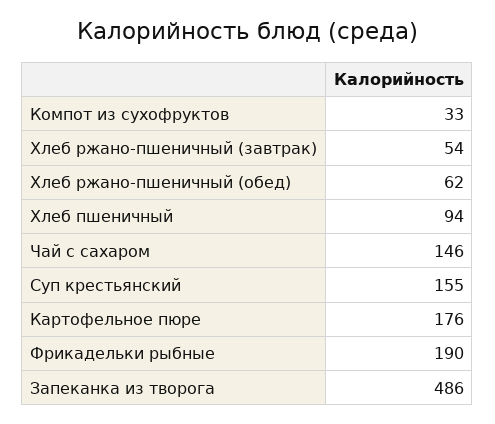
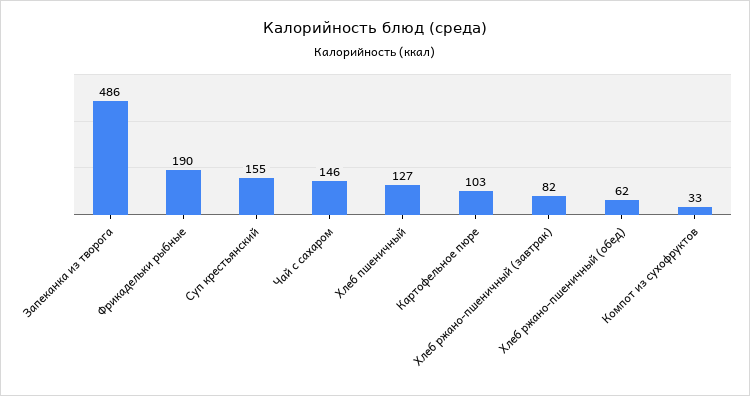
  {
    "Компот из сухофруктов": 33,
-   "Хлеб ржано-пшеничный (завтрак)": 54,
+   "Хлеб ржано-пшеничный (завтрак)": 82,
    "Хлеб ржано-пшеничный (обед)": 62,
-   "Хлеб пшеничный": 94,
+   "Хлеб пшеничный": 127,
    "Чай с сахаром": 146,
    "Суп крестьянский": 155,
-   "Картофельное пюре": 176,
+   "Картофельное пюре": 103,
    "Фрикадельки рыбные": 190,
    "Запеканка из творога": 486
  }

